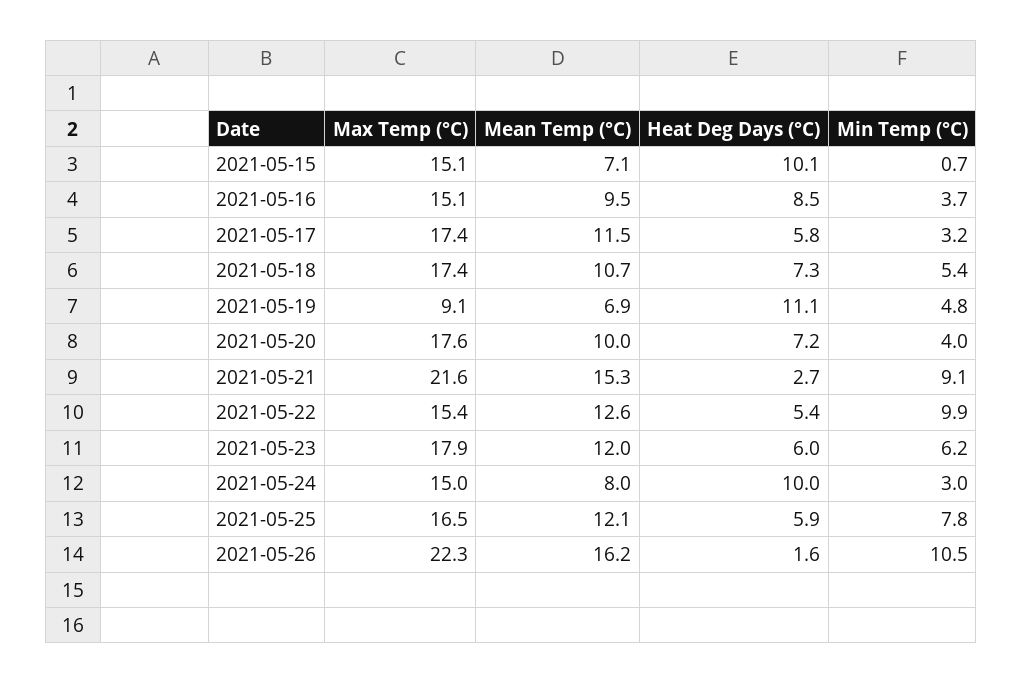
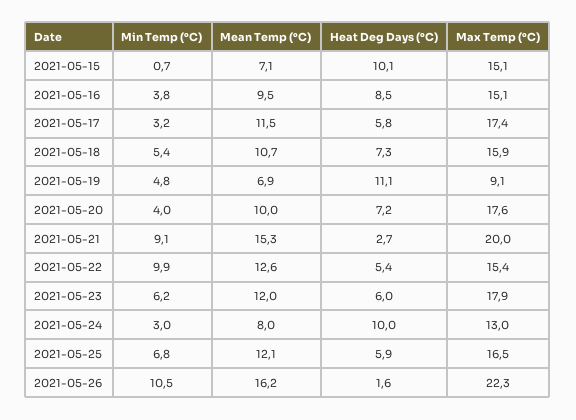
  {
    "Max Temp (°C)": {
      "2021-05-15": 15.1,
      "2021-05-16": 15.1,
      "2021-05-17": 17.4,
-     "2021-05-18": 17.4,
+     "2021-05-18": 15.9,
      "2021-05-19": 9.1,
      "2021-05-20": 17.6,
-     "2021-05-21": 21.6,
+     "2021-05-21": 20,
      "2021-05-22": 15.4,
      "2021-05-23": 17.9,
-     "2021-05-24": 15,
+     "2021-05-24": 13,
      "2021-05-25": 16.5,
      "2021-05-26": 22.3
    },
    "Mean Temp (°C)": {
      "2021-05-15": 7.1,
      "2021-05-16": 9.5,
      "2021-05-17": 11.5,
      "2021-05-18": 10.7,
      "2021-05-19": 6.9,
      "2021-05-20": 10,
      "2021-05-21": 15.3,
      "2021-05-22": 12.6,
      "2021-05-23": 12,
      "2021-05-24": 8,
      "2021-05-25": 12.1,
      "2021-05-26": 16.2
    },
    "Heat Deg Days (°C)": {
      "2021-05-15": 10.1,
      "2021-05-16": 8.5,
      "2021-05-17": 5.8,
      "2021-05-18": 7.3,
      "2021-05-19": 11.1,
      "2021-05-20": 7.2,
      "2021-05-21": 2.7,
      "2021-05-22": 5.4,
      "2021-05-23": 6,
      "2021-05-24": 10,
      "2021-05-25": 5.9,
      "2021-05-26": 1.6
    },
    "Min Temp (°C)": {
      "2021-05-15": 0.7,
-     "2021-05-16": 3.7,
+     "2021-05-16": 3.8,
      "2021-05-17": 3.2,
      "2021-05-18": 5.4,
      "2021-05-19": 4.8,
      "2021-05-20": 4,
      "2021-05-21": 9.1,
      "2021-05-22": 9.9,
      "2021-05-23": 6.2,
      "2021-05-24": 3,
-     "2021-05-25": 7.8,
+     "2021-05-25": 6.8,
      "2021-05-26": 10.5
    }
  }

